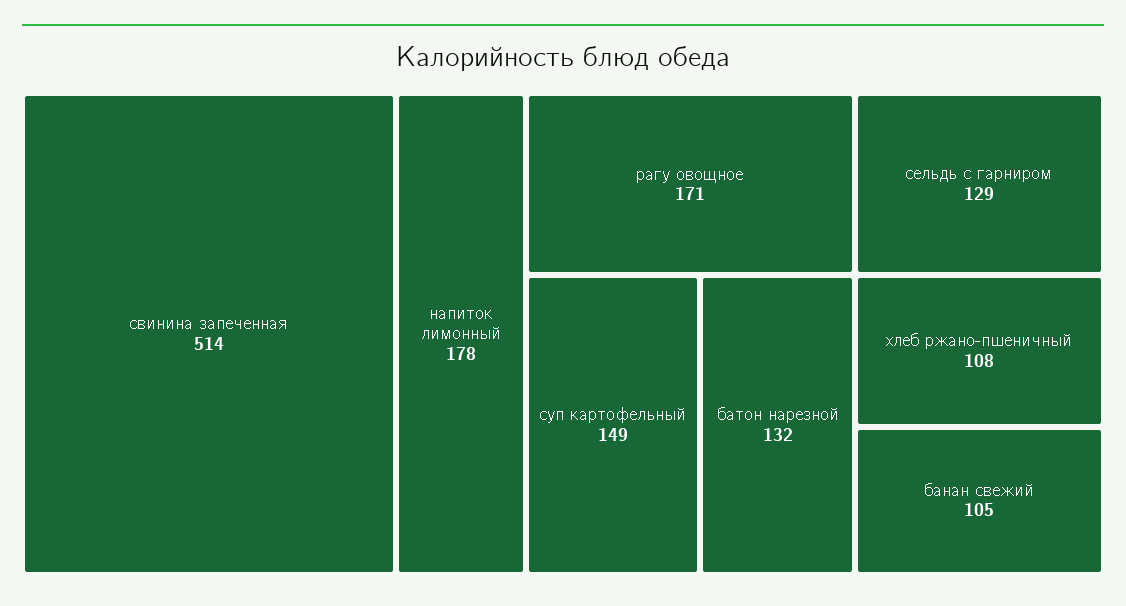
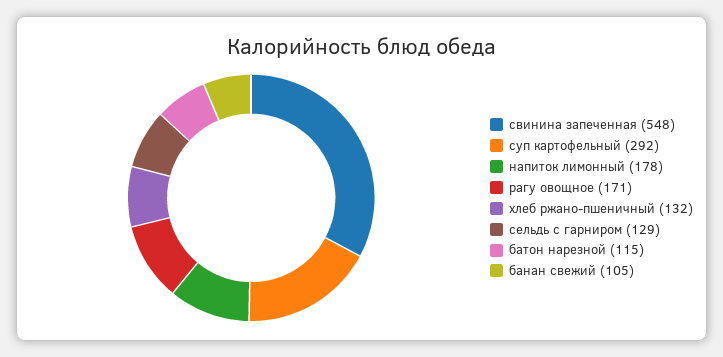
  {
-   "свинина запеченная": 514,
+   "свинина запеченная": 548,
    "напиток лимонный": 178,
    "рагу овощное": 171,
-   "суп картофельный": 149,
+   "суп картофельный": 292,
-   "батон нарезной": 132,
+   "батон нарезной": 115,
    "сельдь с гарниром": 129,
-   "хлеб ржано-пшеничный": 108,
+   "хлеб ржано-пшеничный": 132,
    "банан свежий": 105
  }

